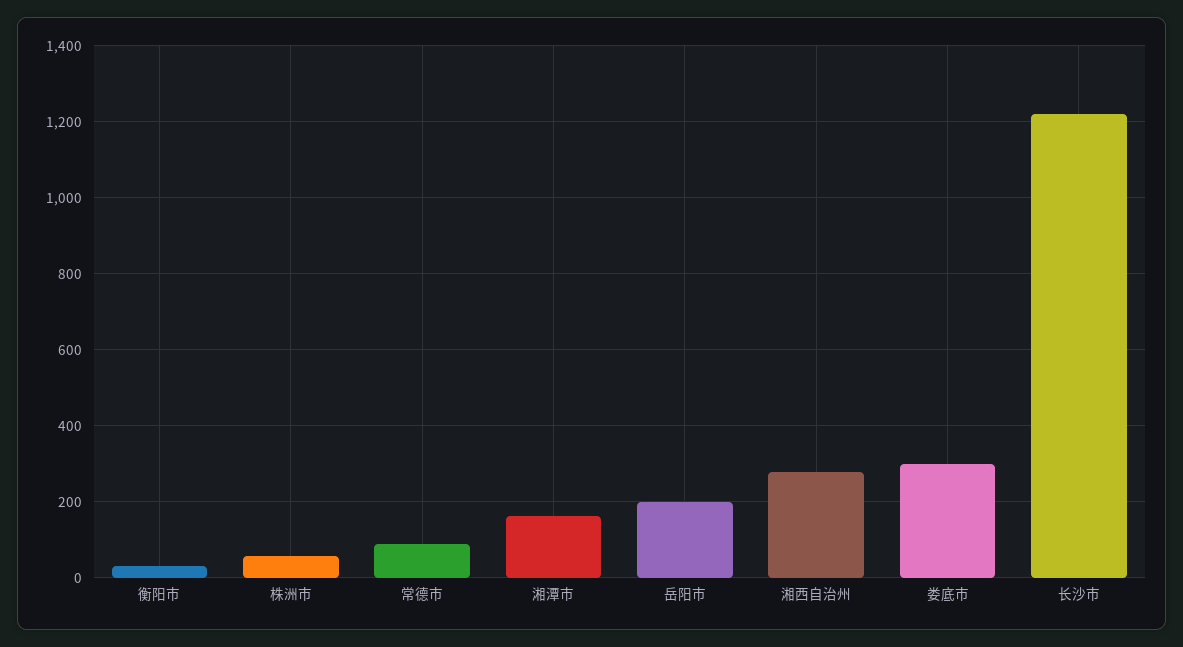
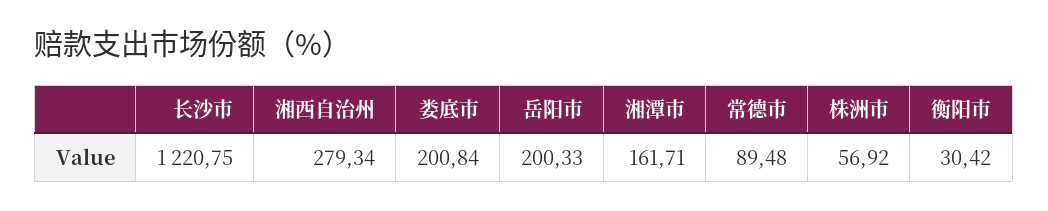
  {
    "衡阳市": 30.42,
    "株洲市": 56.92,
    "常德市": 89.48,
    "湘潭市": 161.71,
    "岳阳市": 200.33,
    "湘西自治州": 279.34,
-   "娄底市": 300,
+   "娄底市": 200.84,
    "长沙市": 1220.75
  }

